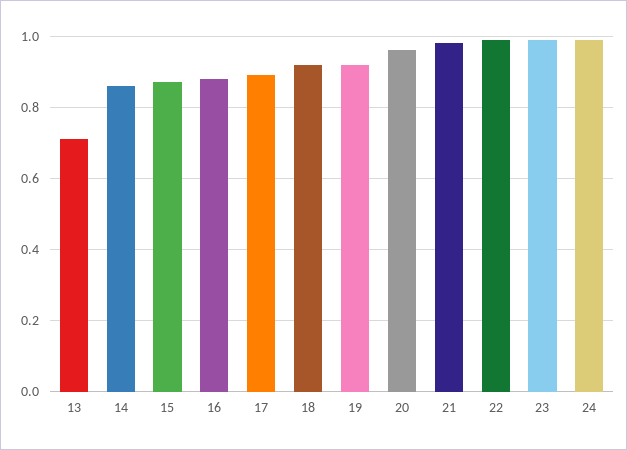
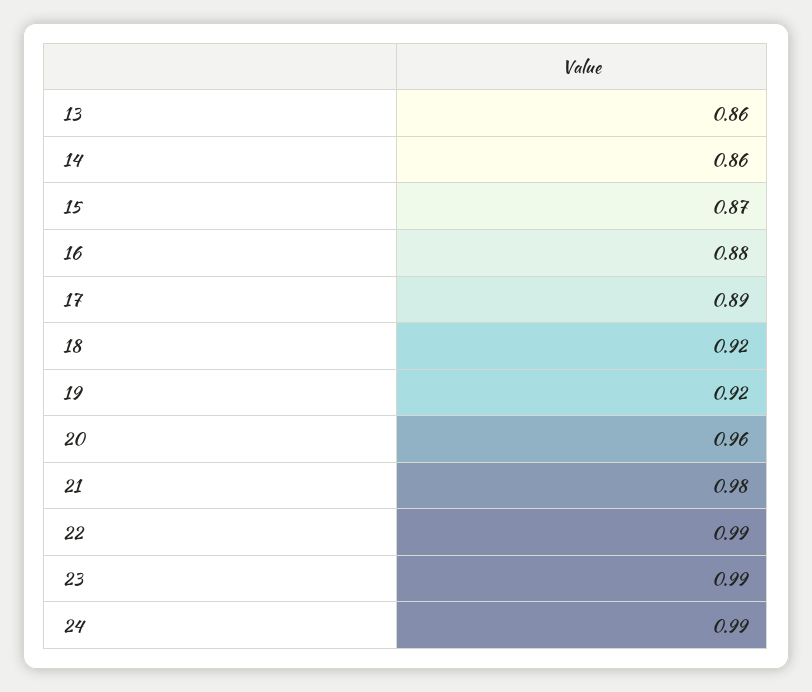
  {
-   "13": 0.7,
+   "13": 0.86,
    "14": 0.86,
    "15": 0.87,
    "16": 0.88,
    "17": 0.89,
    "18": 0.92,
    "19": 0.92,
    "20": 0.96,
    "21": 0.98,
    "22": 0.99,
    "23": 0.99,
    "24": 0.99
  }

